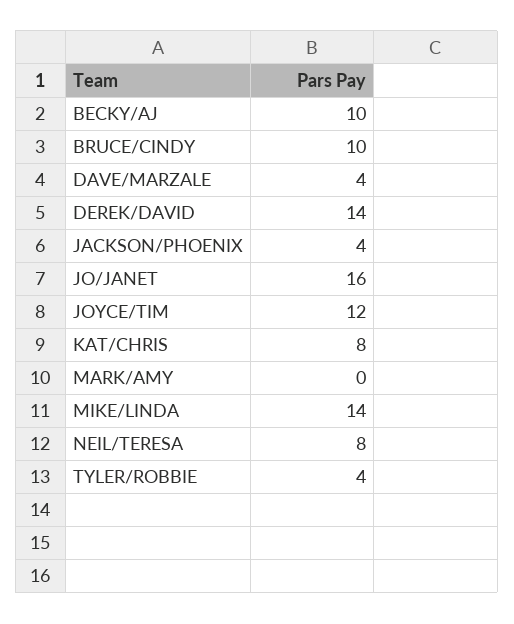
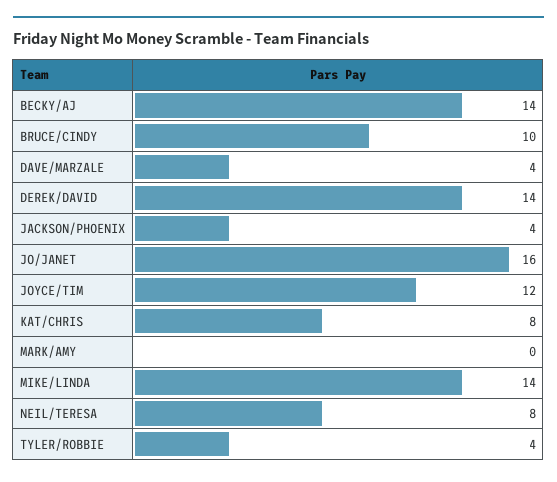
  {
-   "BECKY/AJ": 10,
+   "BECKY/AJ": 14,
    "BRUCE/CINDY": 10,
    "DAVE/MARZALE": 4,
    "DEREK/DAVID": 14,
    "JACKSON/PHOENIX": 4,
    "JO/JANET": 16,
    "JOYCE/TIM": 12,
    "KAT/CHRIS": 8,
    "MARK/AMY": 0,
    "MIKE/LINDA": 14,
    "NEIL/TERESA": 8,
    "TYLER/ROBBIE": 4
  }

